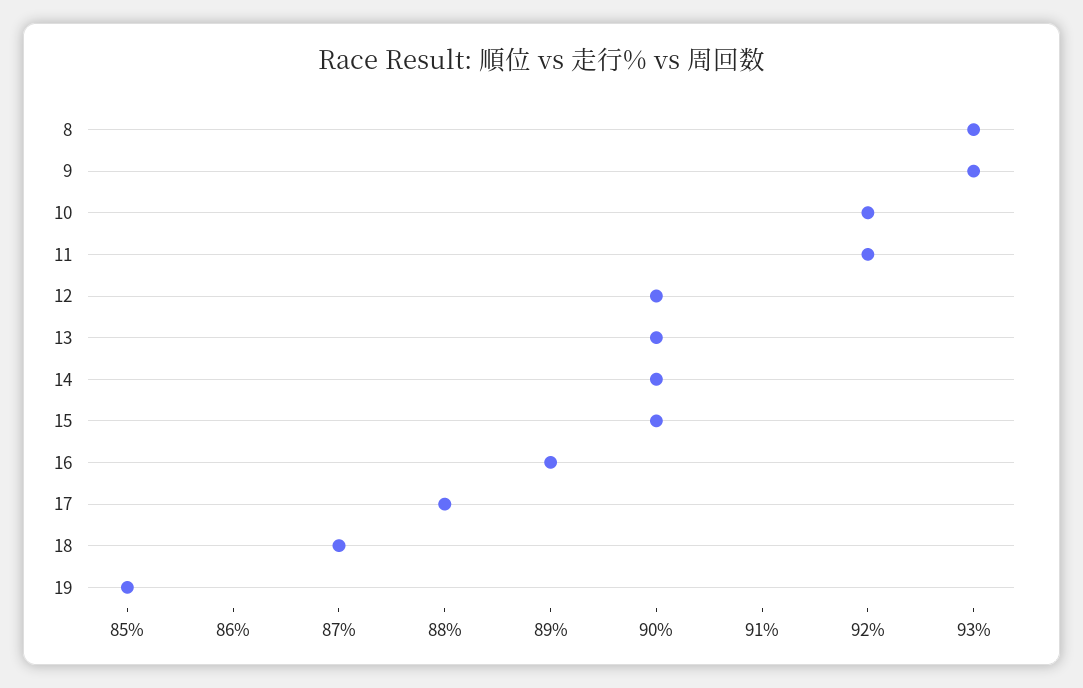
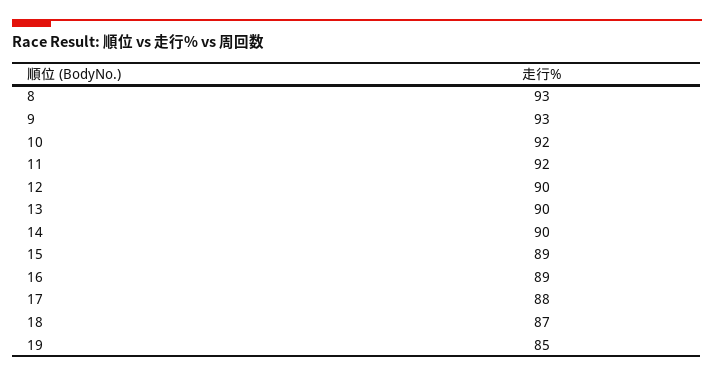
  {
    "8": 93,
    "9": 93,
    "10": 92,
    "11": 92,
    "12": 90,
    "13": 90,
    "14": 90,
-   "15": 90,
+   "15": 89,
    "16": 89,
    "17": 88,
    "18": 87,
    "19": 85
  }

